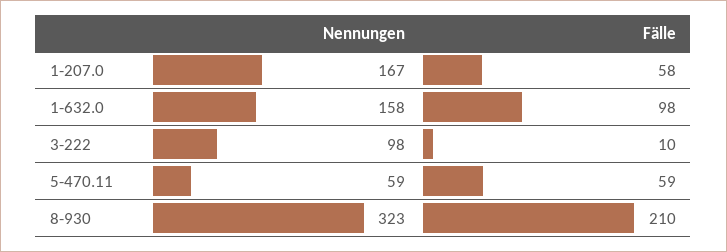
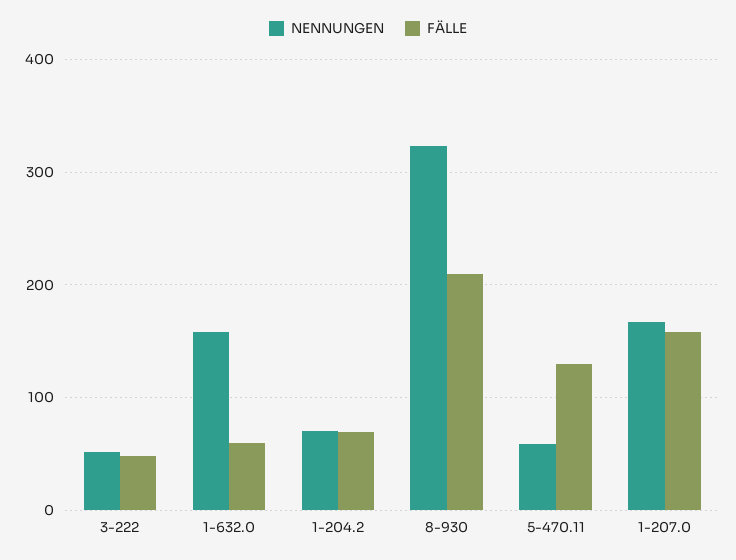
  {
    "Nennungen": {
      "1-207.0": 167,
      "1-632.0": 158,
-     "3-222": 98,
+     "3-222": 50,
      "5-470.11": 59,
-     "8-930": 323
+     "8-930": 323,
+     "1-204.2": 70
    },
    "Fälle": {
-     "1-207.0": 58,
+     "1-207.0": 160,
-     "1-632.0": 98,
+     "1-632.0": 60,
-     "3-222": 10,
+     "3-222": 50,
-     "5-470.11": 59,
+     "5-470.11": 130,
-     "8-930": 210
+     "8-930": 210,
+     "1-204.2": 70
    }
  }

